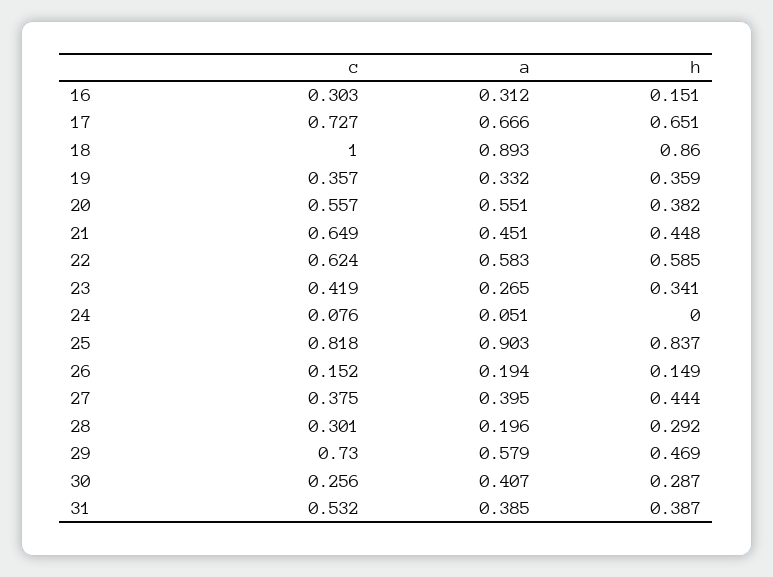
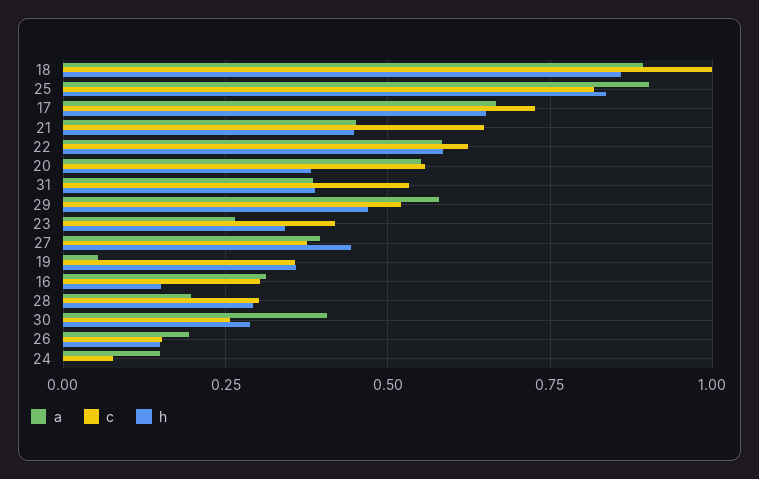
  {
    "c": {
      "16": 0.303,
      "17": 0.727,
      "18": 1,
      "19": 0.357,
      "20": 0.557,
      "21": 0.649,
      "22": 0.624,
      "23": 0.419,
      "24": 0.076,
      "25": 0.818,
      "26": 0.152,
      "27": 0.375,
      "28": 0.301,
-     "29": 0.73,
+     "29": 0.525,
      "30": 0.256,
      "31": 0.532
    },
    "a": {
      "16": 0.312,
      "17": 0.666,
      "18": 0.893,
-     "19": 0.332,
+     "19": 0.05,
      "20": 0.551,
      "21": 0.451,
      "22": 0.583,
      "23": 0.265,
-     "24": 0.051,
+     "24": 0.15,
      "25": 0.903,
      "26": 0.194,
      "27": 0.395,
      "28": 0.196,
      "29": 0.579,
      "30": 0.407,
      "31": 0.385
    },
    "h": {
      "16": 0.151,
      "17": 0.651,
      "18": 0.86,
      "19": 0.359,
      "20": 0.382,
      "21": 0.448,
      "22": 0.585,
      "23": 0.341,
      "24": 0,
      "25": 0.837,
      "26": 0.149,
      "27": 0.444,
      "28": 0.292,
      "29": 0.469,
      "30": 0.287,
      "31": 0.387
    }
  }

